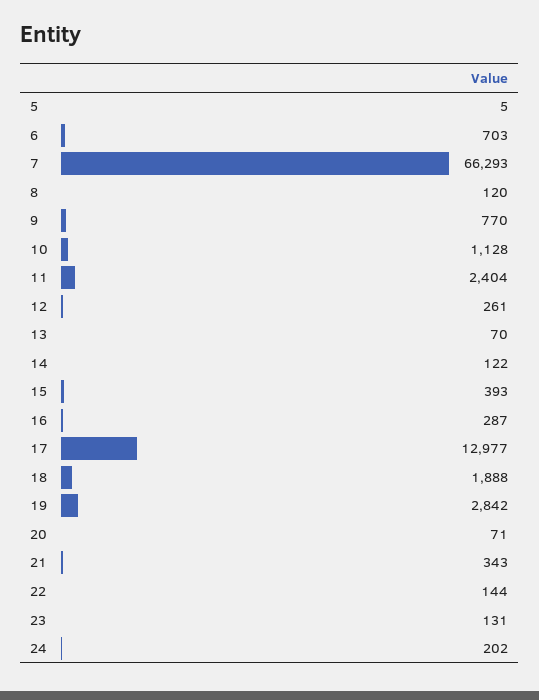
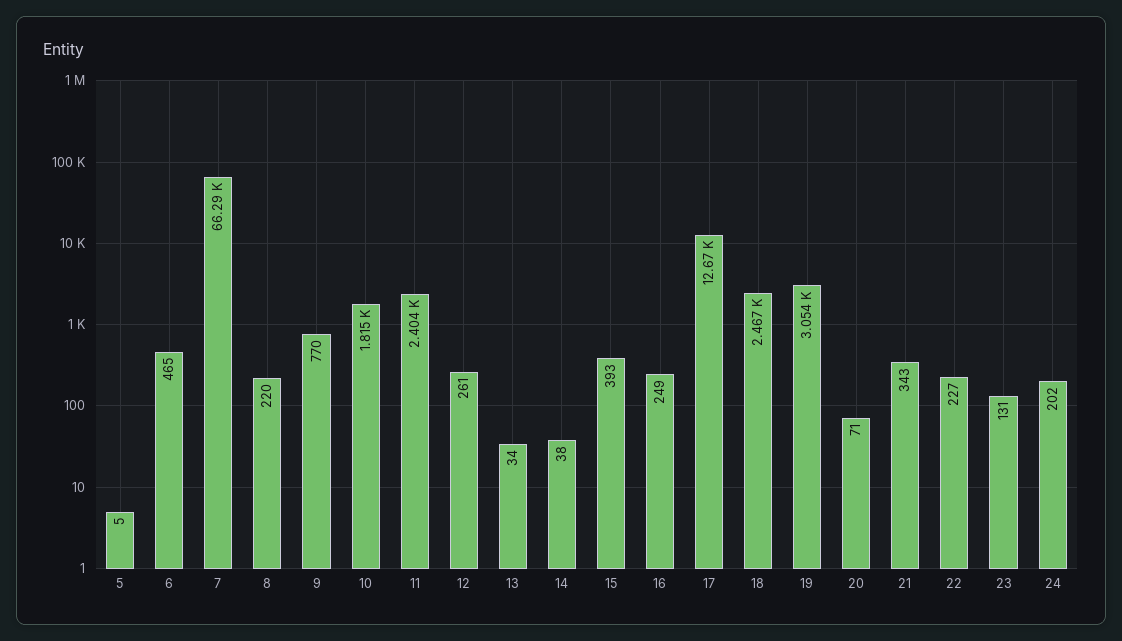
  {
    "5": 5,
-   "6": 703,
+   "6": 465,
    "7": 66293,
-   "8": 120,
+   "8": 220,
    "9": 770,
-   "10": 1128,
+   "10": 1815,
    "11": 2404,
    "12": 261,
-   "13": 70,
+   "13": 34,
-   "14": 122,
+   "14": 38,
    "15": 393,
-   "16": 287,
+   "16": 249,
-   "17": 12977,
+   "17": 12670,
-   "18": 1888,
+   "18": 2467,
-   "19": 2842,
+   "19": 3054,
    "20": 71,
    "21": 343,
-   "22": 144,
+   "22": 227,
    "23": 131,
    "24": 202
  }

